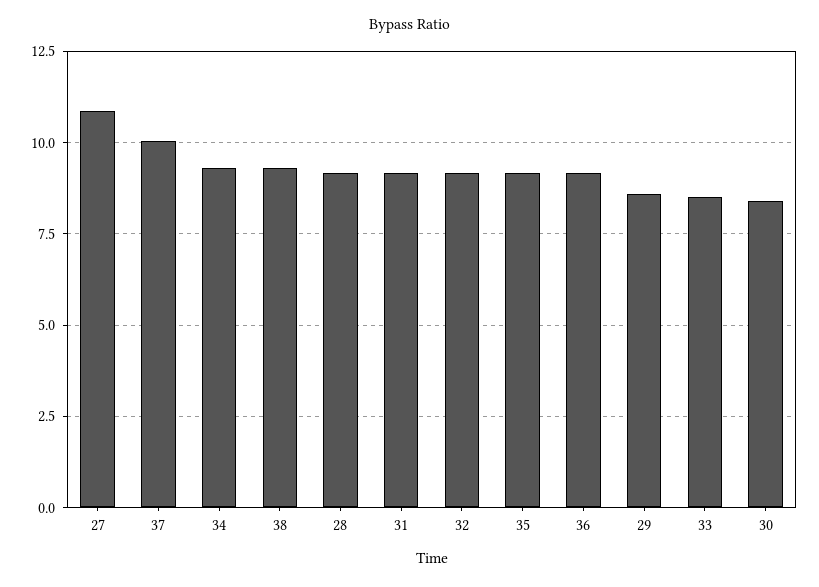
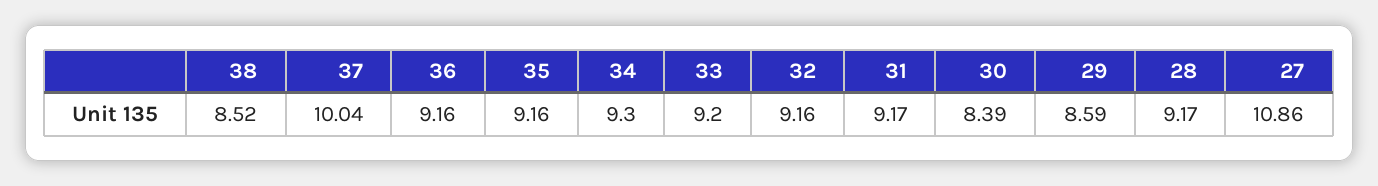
  {
    "27": 10.86,
    "37": 10.04,
    "34": 9.3,
-   "38": 9.25,
+   "38": 8.52,
    "28": 9.17,
    "31": 9.17,
    "32": 9.16,
    "35": 9.16,
    "36": 9.16,
    "29": 8.59,
-   "33": 8.5,
+   "33": 9.2,
    "30": 8.39
  }

